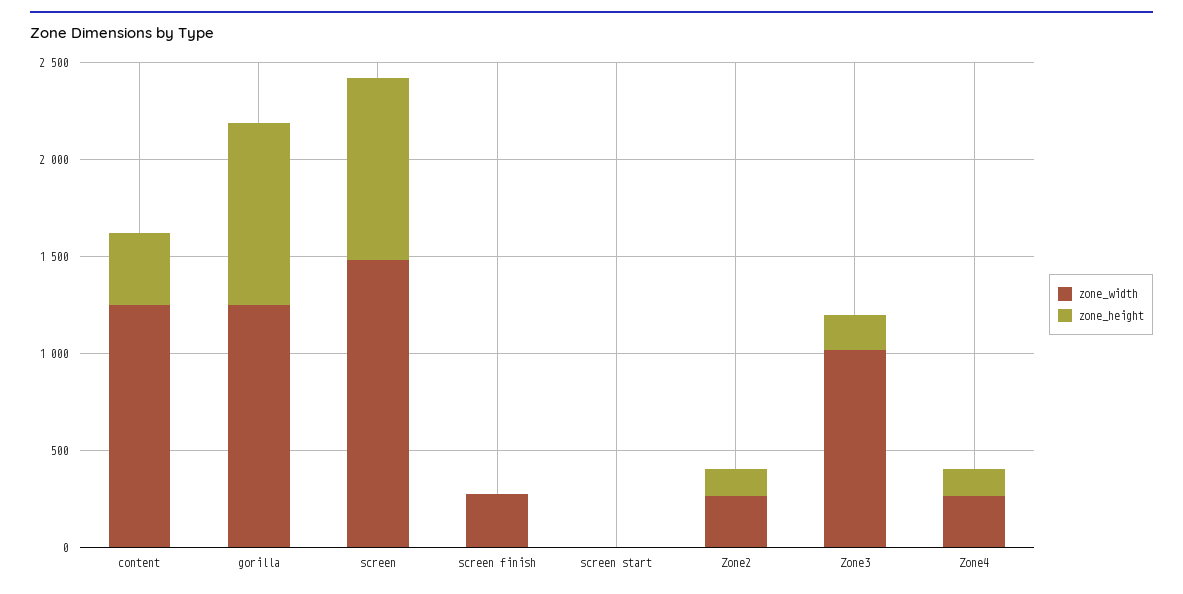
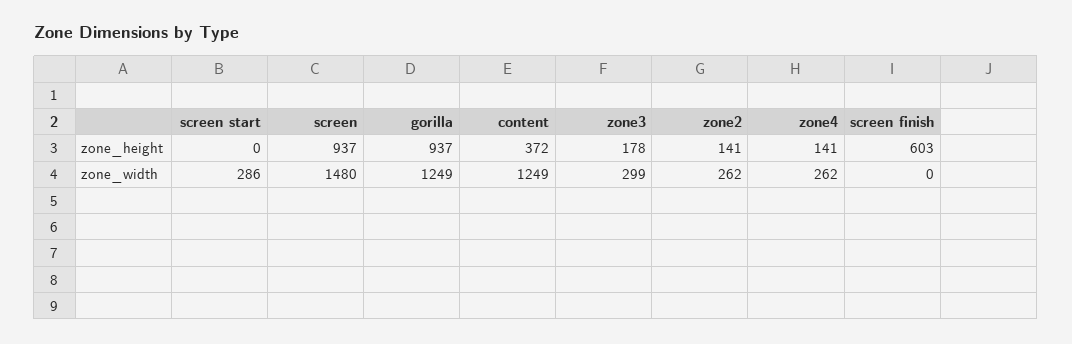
  {
    "zone_width": {
      "content": 1249,
      "gorilla": 1249,
      "screen": 1480,
-     "screen finish": 300,
+     "screen finish": 0,
-     "screen start": 0,
+     "screen start": 286,
      "Zone2": 262,
-     "Zone3": 1000,
+     "Zone3": 299,
      "Zone4": 262
    },
    "zone_height": {
      "content": 372,
      "gorilla": 937,
      "screen": 937,
-     "screen finish": 0,
+     "screen finish": 603,
      "screen start": 0,
      "Zone2": 141,
      "Zone3": 178,
      "Zone4": 141
    }
  }

